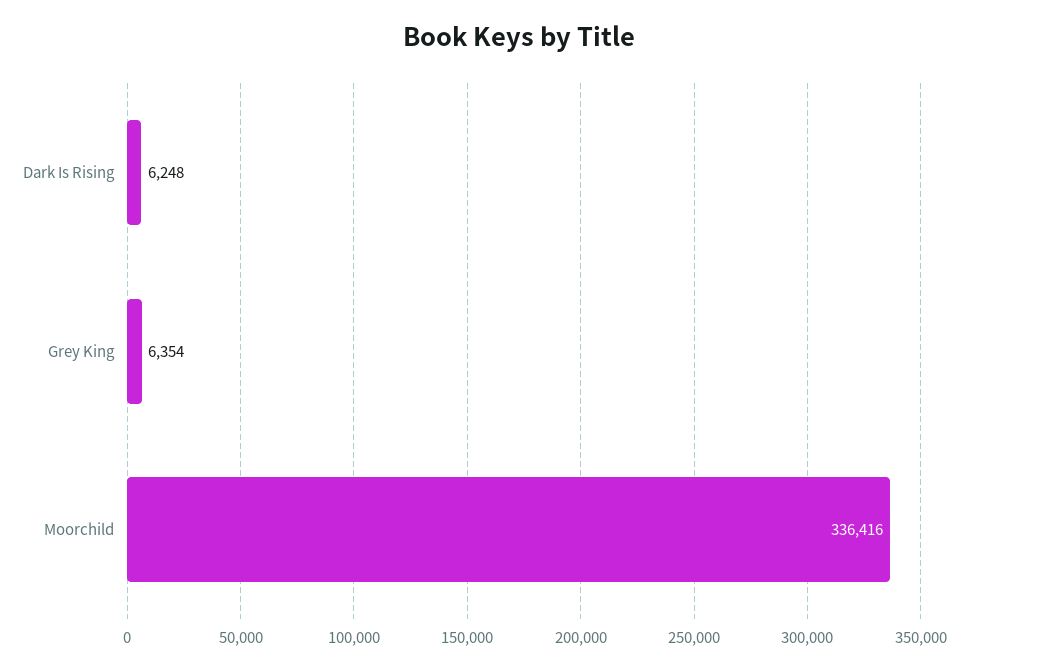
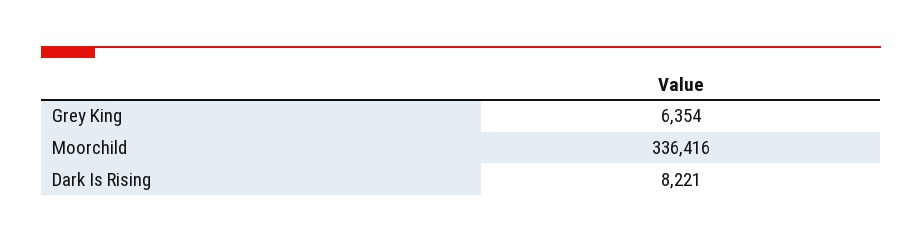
  {
-   "Dark Is Rising": 6248,
+   "Dark Is Rising": 8221,
    "Grey King": 6354,
    "Moorchild": 336416
  }

